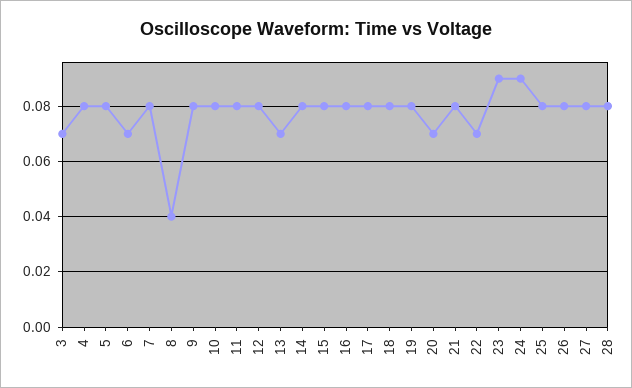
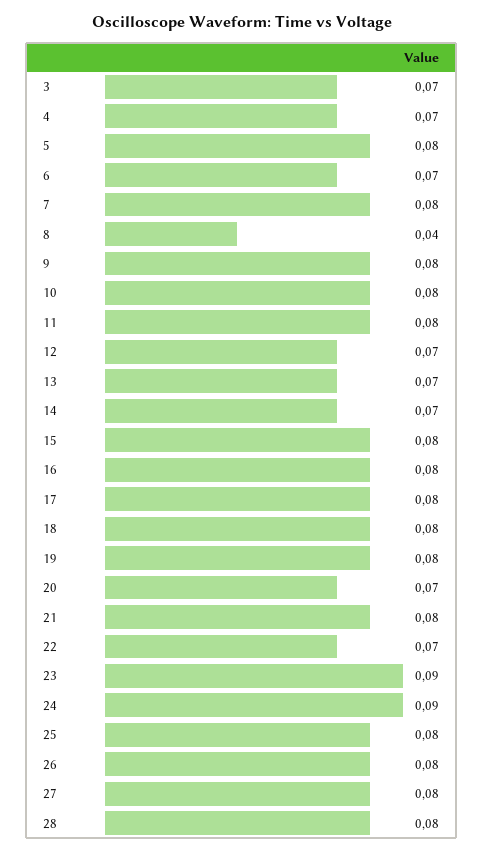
  {
    "3": 0.07,
-   "4": 0.08,
+   "4": 0.07,
    "5": 0.08,
    "6": 0.07,
    "7": 0.08,
    "8": 0.04,
    "9": 0.08,
    "10": 0.08,
    "11": 0.08,
-   "12": 0.08,
+   "12": 0.07,
    "13": 0.07,
-   "14": 0.08,
+   "14": 0.07,
    "15": 0.08,
    "16": 0.08,
    "17": 0.08,
    "18": 0.08,
    "19": 0.08,
    "20": 0.07,
    "21": 0.08,
    "22": 0.07,
    "23": 0.09,
    "24": 0.09,
    "25": 0.08,
    "26": 0.08,
    "27": 0.08,
    "28": 0.08
  }

